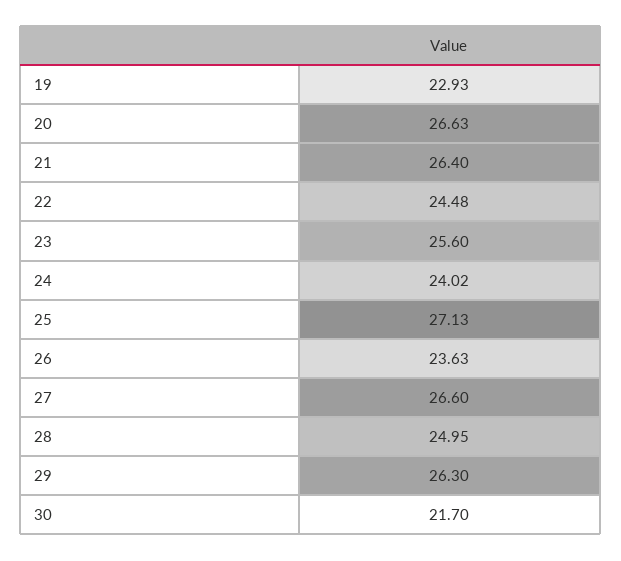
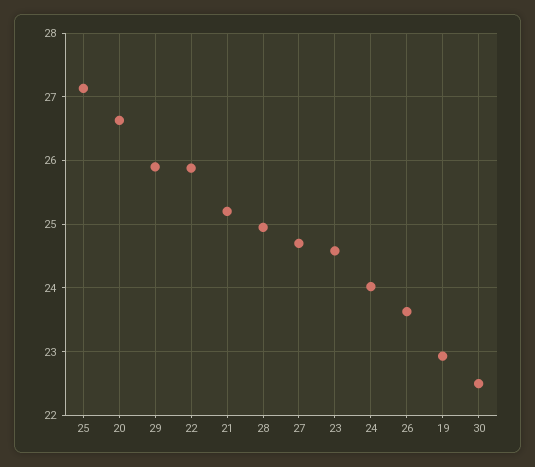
  {
    "19": 22.93,
    "20": 26.63,
-   "21": 26.4,
+   "21": 25.2,
-   "22": 24.48,
+   "22": 25.9,
-   "23": 25.6,
+   "23": 24.6,
    "24": 24.02,
    "25": 27.13,
    "26": 23.63,
-   "27": 26.6,
+   "27": 24.7,
    "28": 24.95,
-   "29": 26.3,
+   "29": 25.9,
-   "30": 21.7
+   "30": 22.5
  }

